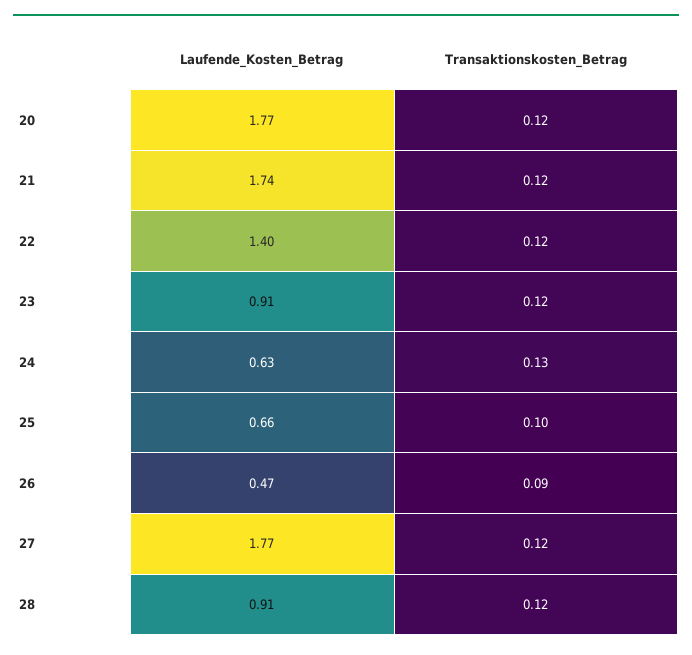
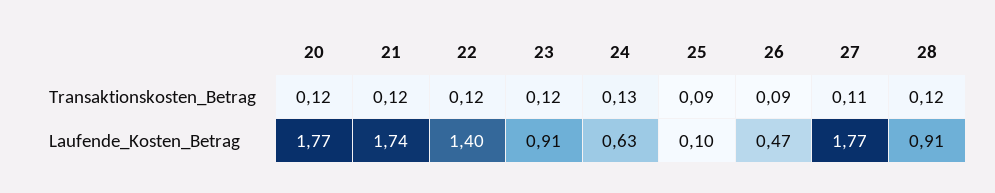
  {
    "Laufende_Kosten_Betrag": {
      "20": 1.77,
      "21": 1.74,
      "22": 1.4,
      "23": 0.91,
      "24": 0.63,
-     "25": 0.66,
+     "25": 0.1,
      "26": 0.47,
      "27": 1.77,
      "28": 0.91
    },
    "Transaktionskosten_Betrag": {
      "20": 0.12,
      "21": 0.12,
      "22": 0.12,
      "23": 0.12,
      "24": 0.13,
-     "25": 0.1,
+     "25": 0.09,
      "26": 0.09,
-     "27": 0.12,
+     "27": 0.11,
      "28": 0.12
    }
  }

